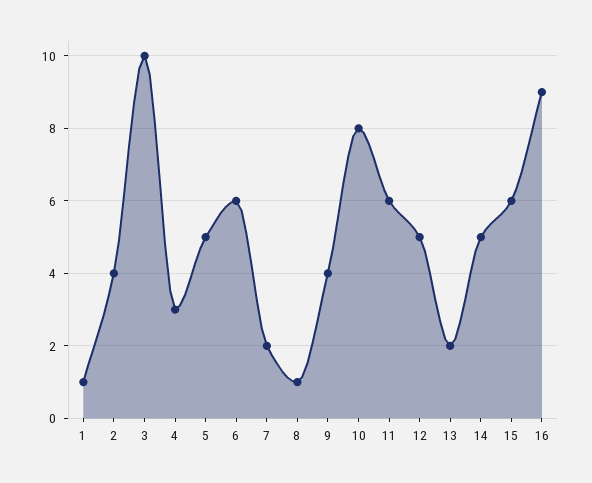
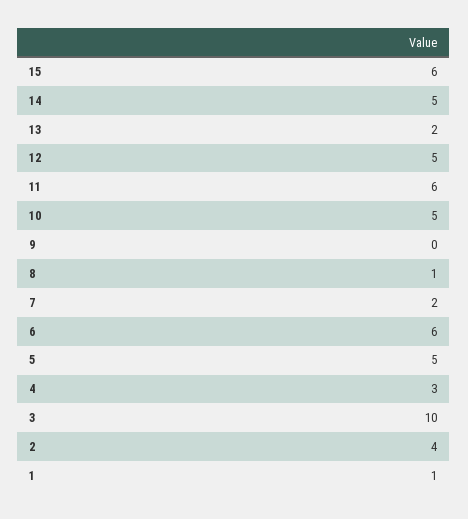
  {
    "1": 1,
    "2": 4,
    "3": 10,
    "4": 3,
    "5": 5,
    "6": 6,
    "7": 2,
    "8": 1,
-   "9": 4,
+   "9": 0,
-   "10": 8,
+   "10": 5,
    "11": 6,
    "12": 5,
    "13": 2,
    "14": 5,
-   "15": 6,
+   "15": 6
-   "16": 9
  }

